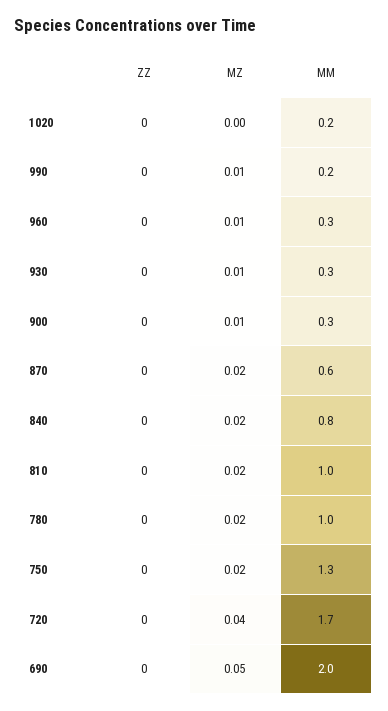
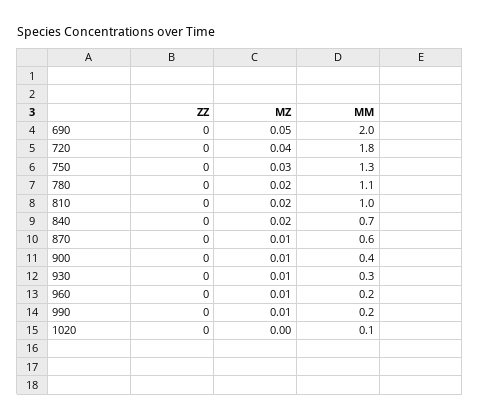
  {
    "ZZ": {
      "1020": 0,
      "990": 0,
      "960": 0,
      "930": 0,
      "900": 0,
      "870": 0,
      "840": 0,
      "810": 0,
      "780": 0,
      "750": 0,
      "720": 0,
      "690": 0
    },
    "MZ": {
      "1020": 0,
      "990": 0.01,
      "960": 0.01,
      "930": 0.01,
      "900": 0.01,
-     "870": 0.02,
+     "870": 0.01,
      "840": 0.02,
      "810": 0.02,
      "780": 0.02,
-     "750": 0.02,
+     "750": 0.03,
      "720": 0.04,
      "690": 0.05
    },
    "MM": {
-     "1020": 0.2,
+     "1020": 0.1,
      "990": 0.2,
-     "960": 0.3,
+     "960": 0.2,
      "930": 0.3,
-     "900": 0.3,
+     "900": 0.4,
      "870": 0.6,
-     "840": 0.8,
+     "840": 0.7,
      "810": 1,
-     "780": 1,
+     "780": 1.1,
      "750": 1.3,
-     "720": 1.7,
+     "720": 1.8,
      "690": 2
    }
  }

